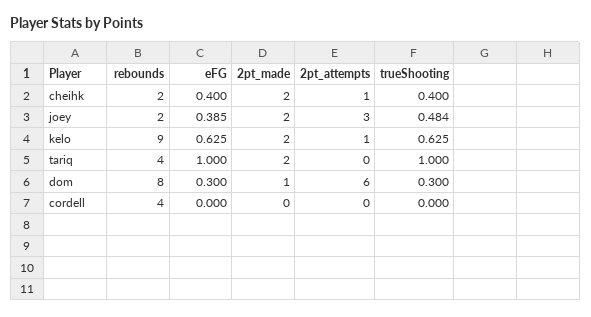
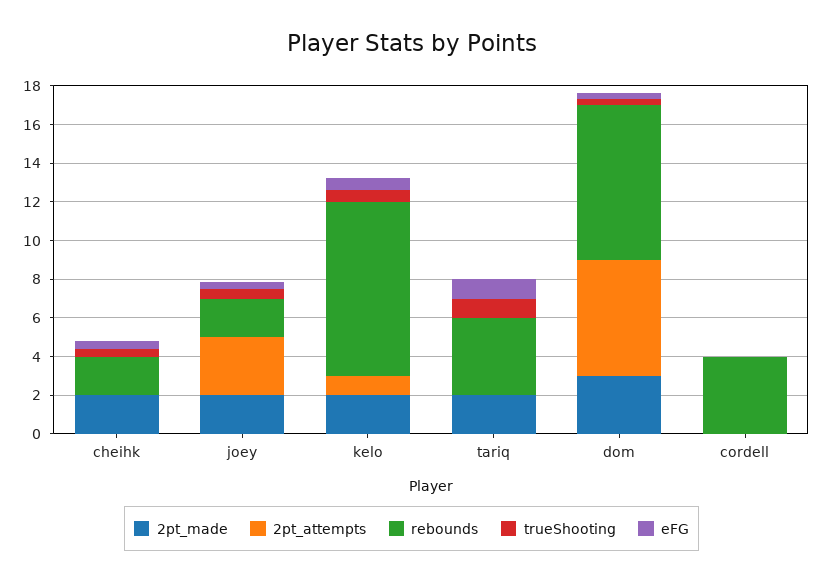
  {
    "rebounds": {
      "cheihk": 2,
      "joey": 2,
      "kelo": 9,
      "tariq": 4,
      "dom": 8,
      "cordell": 4
    },
    "eFG": {
      "cheihk": 0.4,
      "joey": 0.385,
      "kelo": 0.625,
      "tariq": 1,
      "dom": 0.3,
      "cordell": 0
    },
    "2pt_made": {
      "cheihk": 2,
      "joey": 2,
      "kelo": 2,
      "tariq": 2,
-     "dom": 1,
+     "dom": 3,
      "cordell": 0
    },
    "2pt_attempts": {
-     "cheihk": 1,
+     "cheihk": 0,
      "joey": 3,
      "kelo": 1,
      "tariq": 0,
      "dom": 6,
      "cordell": 0
    },
    "trueShooting": {
      "cheihk": 0.4,
      "joey": 0.484,
      "kelo": 0.625,
      "tariq": 1,
      "dom": 0.3,
      "cordell": 0
    }
  }

